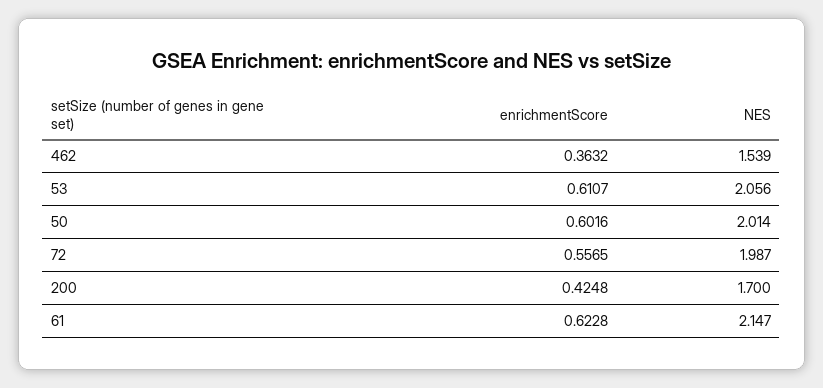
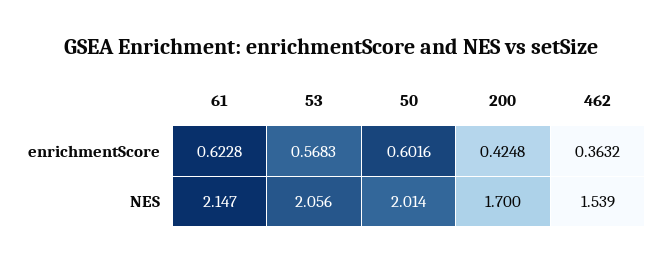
  {
    "enrichmentScore": {
      "462": 0.3632,
-     "53": 0.6107,
+     "53": 0.5683,
      "50": 0.6016,
-     "72": 0.5565,
      "200": 0.4248,
      "61": 0.6228
    },
    "NES": {
      "462": 1.539,
      "53": 2.056,
      "50": 2.014,
-     "72": 1.987,
      "200": 1.7,
      "61": 2.147
    }
  }

